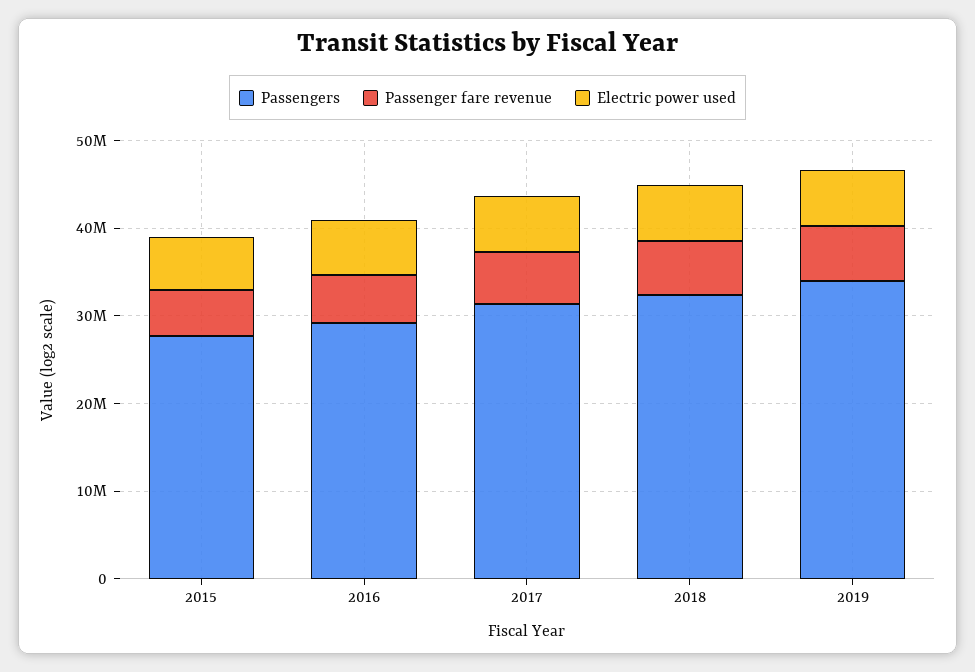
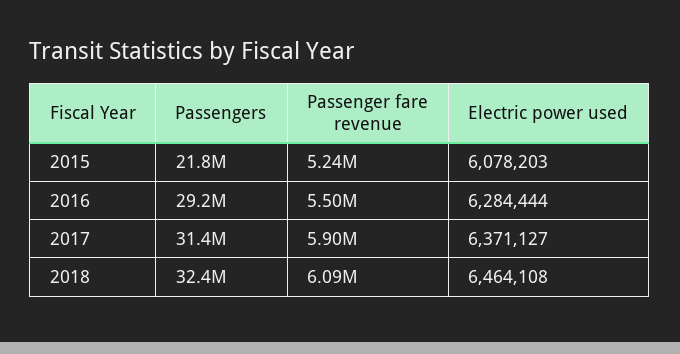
  {
    "Passengers": {
-     "2015": 28000000,
+     "2015": 21800000,
      "2016": 29200000,
      "2017": 31400000,
-     "2018": 32400000,
+     "2018": 32400000
-     "2019": 34000000
    },
    "Passenger fare revenue": {
      "2015": 5240000,
      "2016": 5500000,
      "2017": 5900000,
-     "2018": 6090000,
+     "2018": 6090000
-     "2019": 6000000
    },
    "Electric power used": {
      "2015": 6078203,
      "2016": 6284444,
      "2017": 6371127,
-     "2018": 6464108,
+     "2018": 6464108
-     "2019": 6000000
    }
  }

